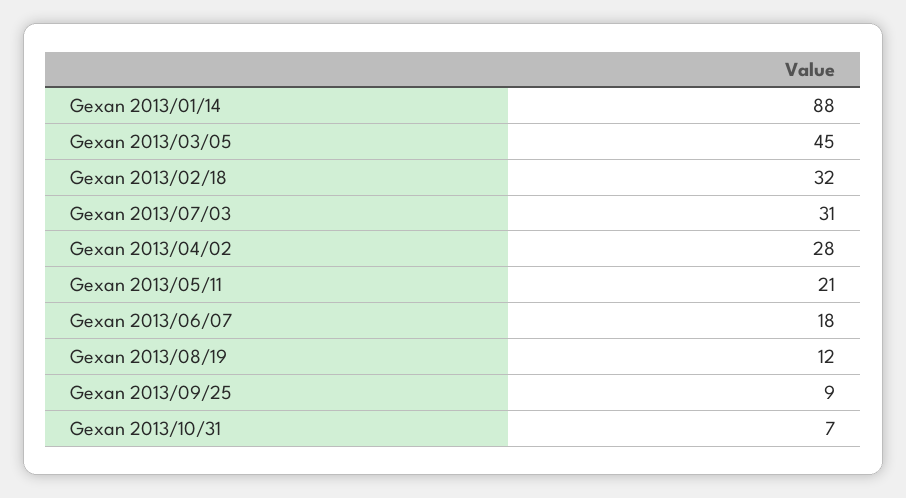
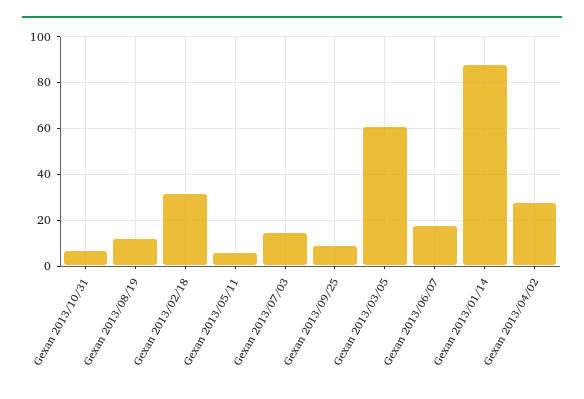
  {
    "Gexan 2013/01/14": 88,
-   "Gexan 2013/03/05": 45,
+   "Gexan 2013/03/05": 60,
    "Gexan 2013/02/18": 32,
-   "Gexan 2013/07/03": 31,
+   "Gexan 2013/07/03": 15,
    "Gexan 2013/04/02": 28,
-   "Gexan 2013/05/11": 21,
+   "Gexan 2013/05/11": 5,
    "Gexan 2013/06/07": 18,
    "Gexan 2013/08/19": 12,
    "Gexan 2013/09/25": 9,
    "Gexan 2013/10/31": 7
  }

